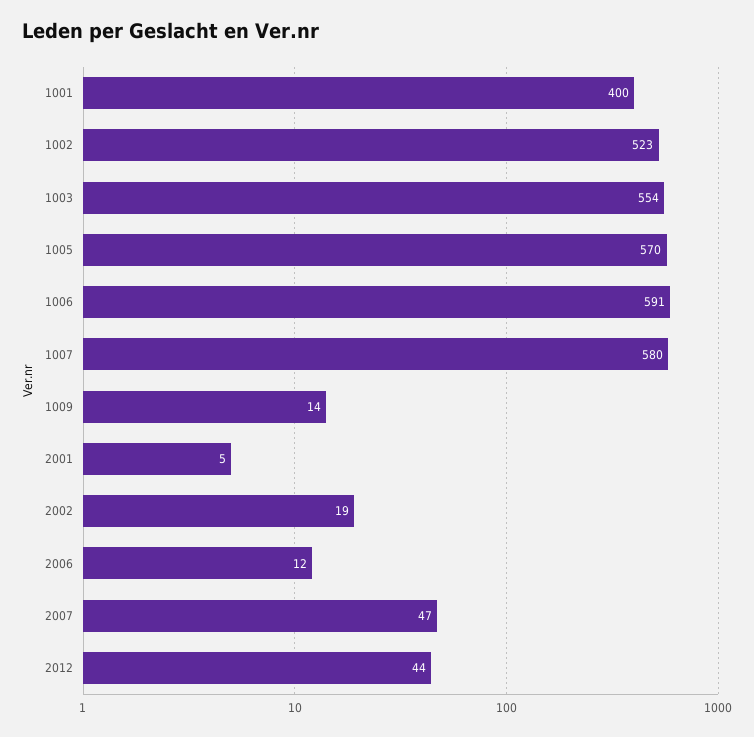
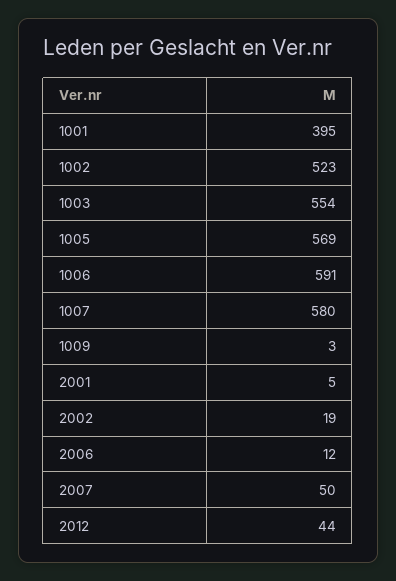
  {
-   "1001": 400,
+   "1001": 395,
    "1002": 523,
    "1003": 554,
-   "1005": 570,
+   "1005": 569,
    "1006": 591,
    "1007": 580,
-   "1009": 14,
+   "1009": 3,
    "2001": 5,
    "2002": 19,
    "2006": 12,
-   "2007": 47,
+   "2007": 50,
    "2012": 44
  }

